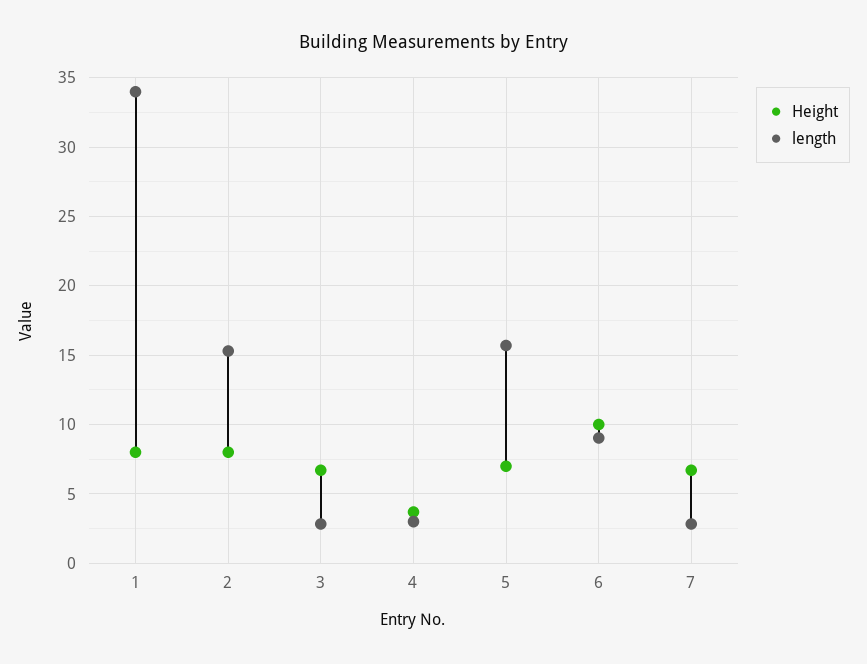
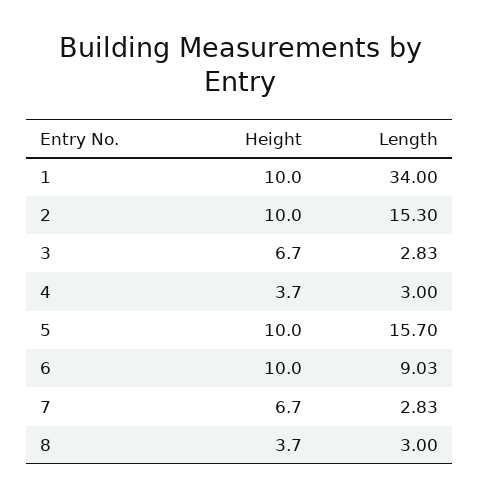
  {
    "Height": {
-     "1": 8,
+     "1": 10,
-     "2": 8,
+     "2": 10,
      "3": 6.7,
      "4": 3.7,
-     "5": 7,
+     "5": 10,
      "6": 10,
-     "7": 6.7
+     "7": 6.7,
+     "8": 3.7
    },
    "length": {
      "1": 34,
      "2": 15.3,
      "3": 2.83,
      "4": 3,
      "5": 15.7,
      "6": 9.03,
-     "7": 2.83
+     "7": 2.83,
+     "8": 3
    }
  }

